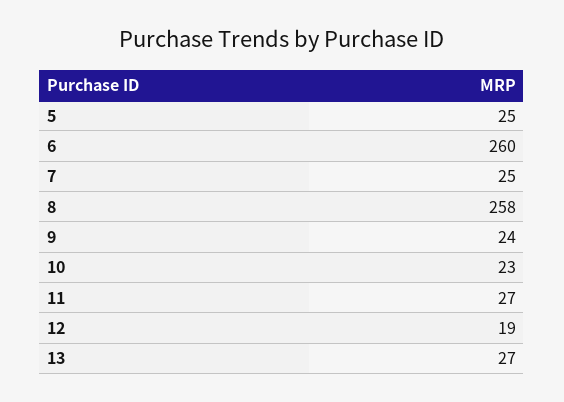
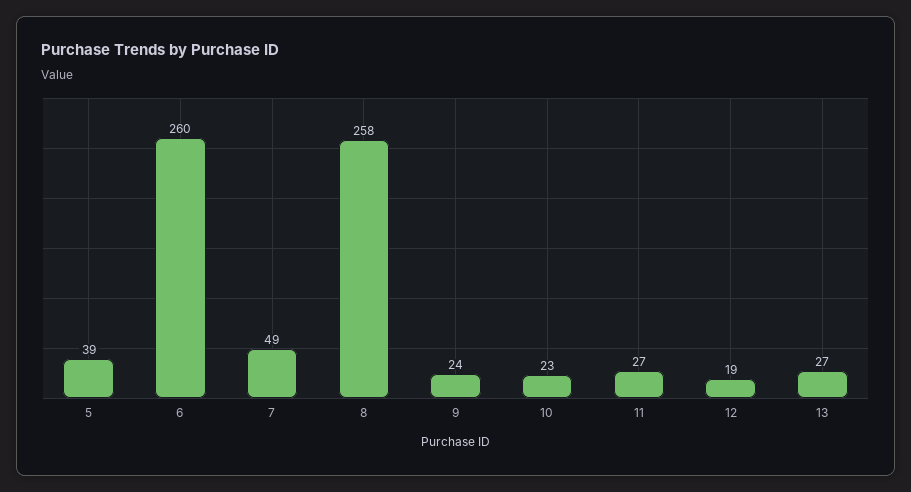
  {
-   "5": 25,
+   "5": 39,
    "6": 260,
-   "7": 25,
+   "7": 49,
    "8": 258,
    "9": 24,
    "10": 23,
    "11": 27,
    "12": 19,
    "13": 27
  }

